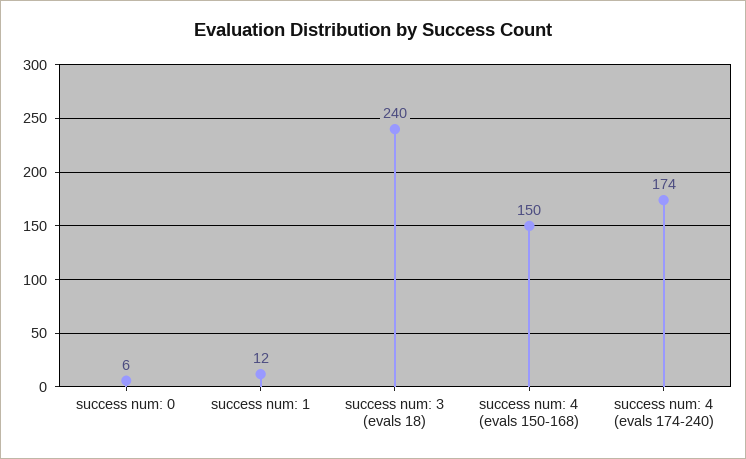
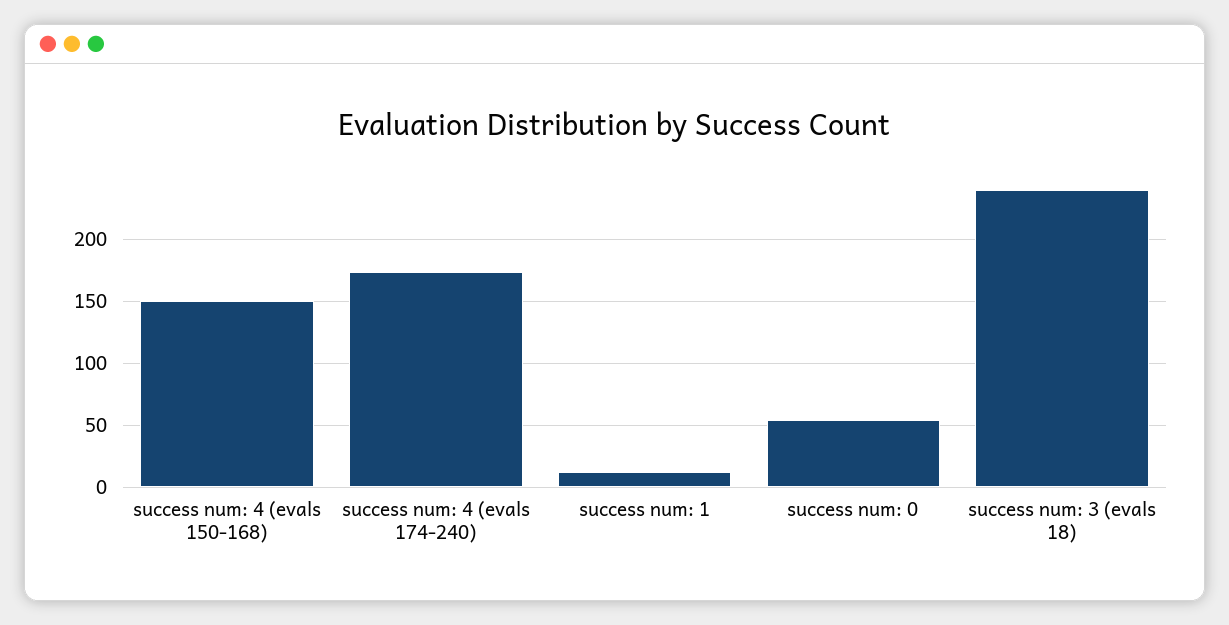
  {
-   "success num: 0": 6,
+   "success num: 0": 55,
    "success num: 1": 12,
    "success num: 3 (evals 18)": 240,
    "success num: 4 (evals 150-168)": 150,
    "success num: 4 (evals 174-240)": 174
  }

